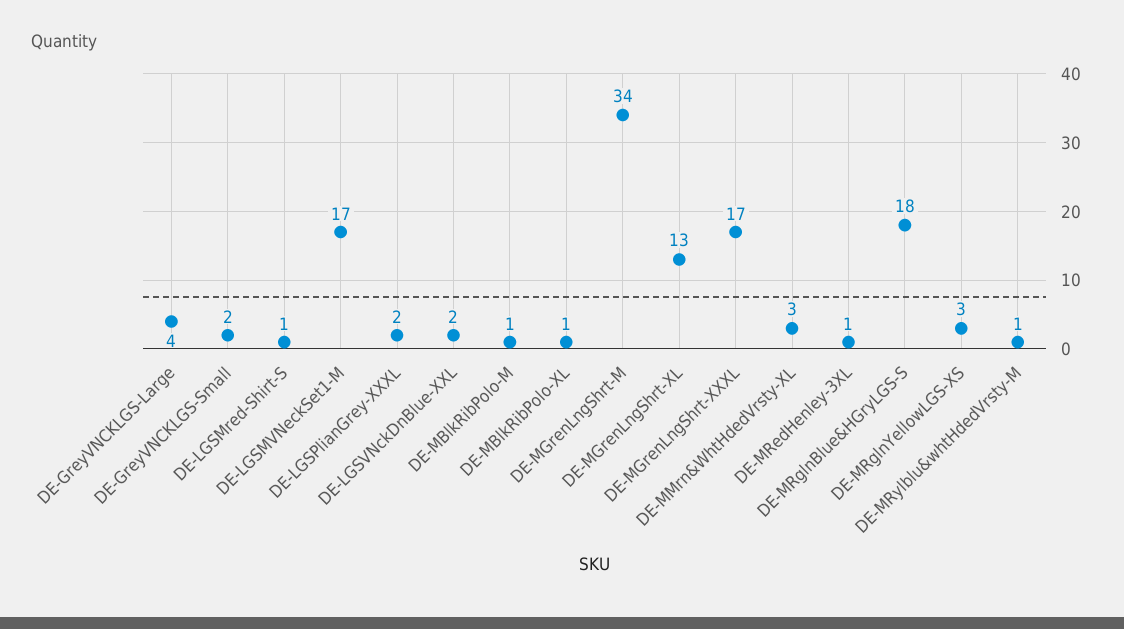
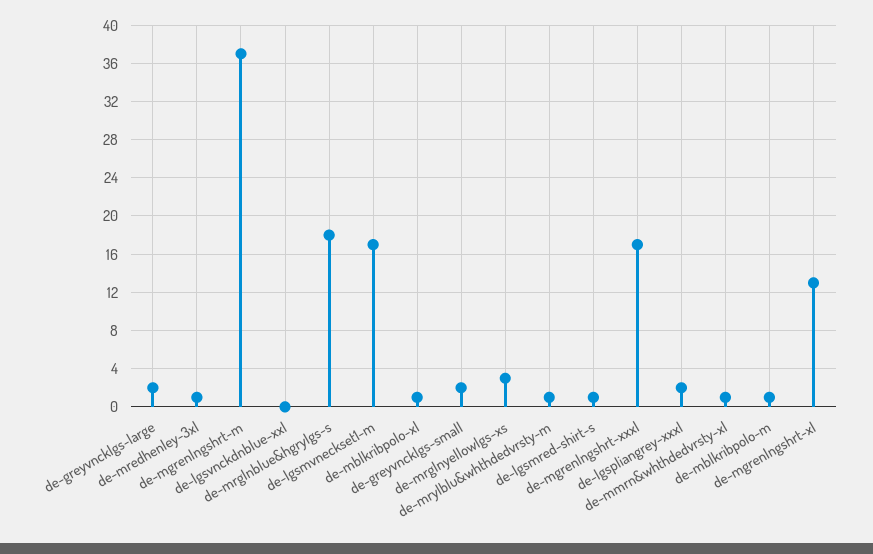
  {
-   "DE-GreyVNCKLGS-Large": 4,
+   "DE-GreyVNCKLGS-Large": 2,
    "DE-GreyVNCKLGS-Small": 2,
    "DE-LGSMred-Shirt-S": 1,
    "DE-LGSMVNeckSet1-M": 17,
    "DE-LGSPlianGrey-XXXL": 2,
-   "DE-LGSVNckDnBlue-XXL": 2,
+   "DE-LGSVNckDnBlue-XXL": 0,
    "DE-MBlkRibPolo-M": 1,
    "DE-MBlkRibPolo-XL": 1,
-   "DE-MGrenLngShrt-M": 34,
+   "DE-MGrenLngShrt-M": 37,
    "DE-MGrenLngShrt-XL": 13,
    "DE-MGrenLngShrt-XXXL": 17,
-   "DE-MMrn&WhtHdedVrsty-XL": 3,
+   "DE-MMrn&WhtHdedVrsty-XL": 1,
    "DE-MRedHenley-3XL": 1,
    "DE-MRglnBlue&HGryLGS-S": 18,
    "DE-MRglnYellowLGS-XS": 3,
    "DE-MRylblu&whtHdedVrsty-M": 1
  }

